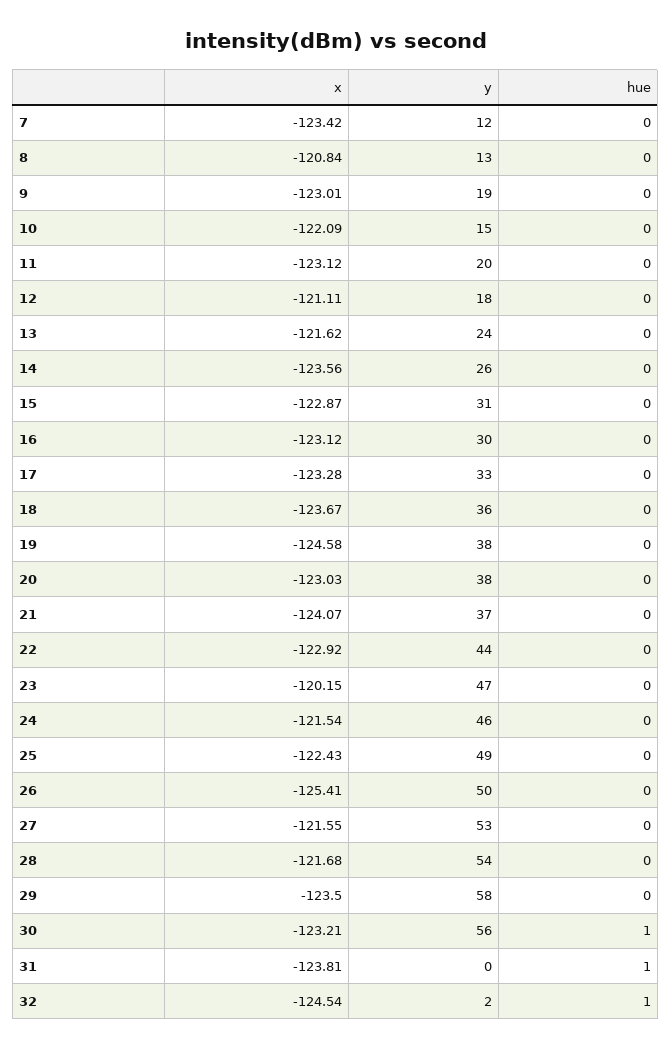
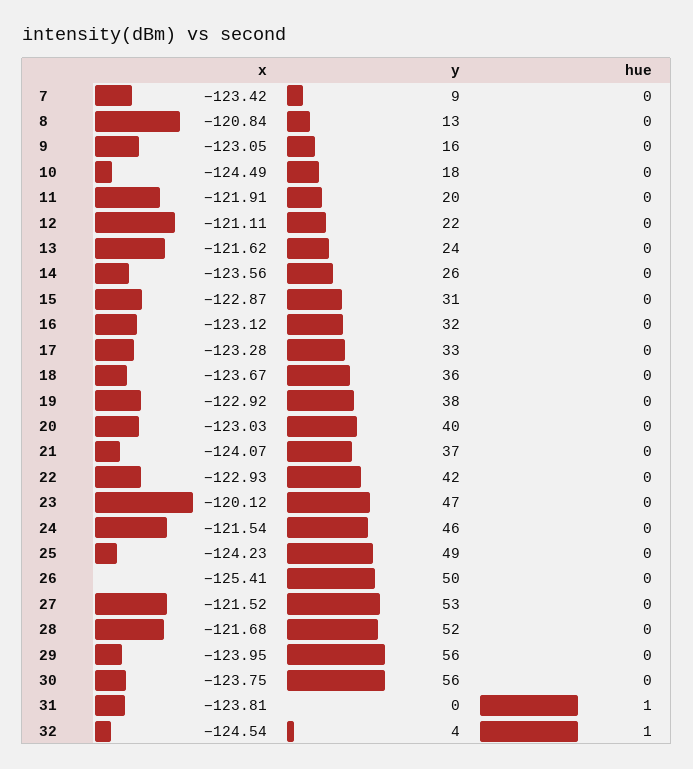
  {
    "x": {
      "7": -123.42,
      "8": -120.84,
-     "9": -123.01,
+     "9": -123.05,
-     "10": -122.09,
+     "10": -124.49,
-     "11": -123.12,
+     "11": -121.91,
      "12": -121.11,
      "13": -121.62,
      "14": -123.56,
      "15": -122.87,
      "16": -123.12,
      "17": -123.28,
      "18": -123.67,
-     "19": -124.58,
+     "19": -122.92,
      "20": -123.03,
      "21": -124.07,
-     "22": -122.92,
+     "22": -122.93,
-     "23": -120.15,
+     "23": -120.12,
      "24": -121.54,
-     "25": -122.43,
+     "25": -124.23,
      "26": -125.41,
-     "27": -121.55,
+     "27": -121.52,
      "28": -121.68,
-     "29": -123.5,
+     "29": -123.95,
-     "30": -123.21,
+     "30": -123.75,
      "31": -123.81,
      "32": -124.54
    },
    "y": {
-     "7": 12,
+     "7": 9,
      "8": 13,
-     "9": 19,
+     "9": 16,
-     "10": 15,
+     "10": 18,
      "11": 20,
-     "12": 18,
+     "12": 22,
      "13": 24,
      "14": 26,
      "15": 31,
-     "16": 30,
+     "16": 32,
      "17": 33,
      "18": 36,
      "19": 38,
-     "20": 38,
+     "20": 40,
      "21": 37,
-     "22": 44,
+     "22": 42,
      "23": 47,
      "24": 46,
      "25": 49,
      "26": 50,
      "27": 53,
-     "28": 54,
+     "28": 52,
-     "29": 58,
+     "29": 56,
      "30": 56,
      "31": 0,
-     "32": 2
+     "32": 4
    },
    "hue": {
      "7": 0,
      "8": 0,
      "9": 0,
      "10": 0,
      "11": 0,
      "12": 0,
      "13": 0,
      "14": 0,
      "15": 0,
      "16": 0,
      "17": 0,
      "18": 0,
      "19": 0,
      "20": 0,
      "21": 0,
      "22": 0,
      "23": 0,
      "24": 0,
      "25": 0,
      "26": 0,
      "27": 0,
      "28": 0,
      "29": 0,
-     "30": 1,
+     "30": 0,
      "31": 1,
      "32": 1
    }
  }

